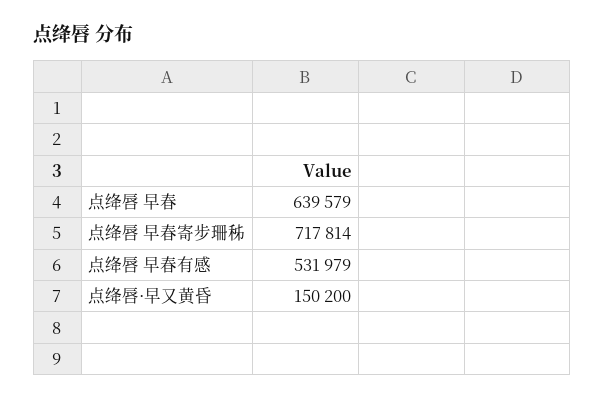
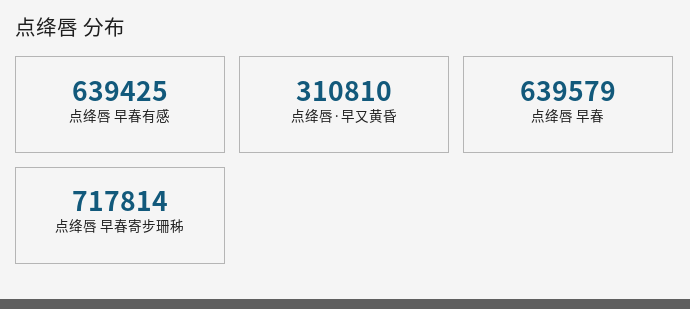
  {
    "点绛唇 早春": 639579,
    "点绛唇 早春寄步珊秭": 717814,
-   "点绛唇 早春有感": 531979,
+   "点绛唇 早春有感": 639425,
-   "点绛唇·早又黄昏": 150200
+   "点绛唇·早又黄昏": 310810
  }

